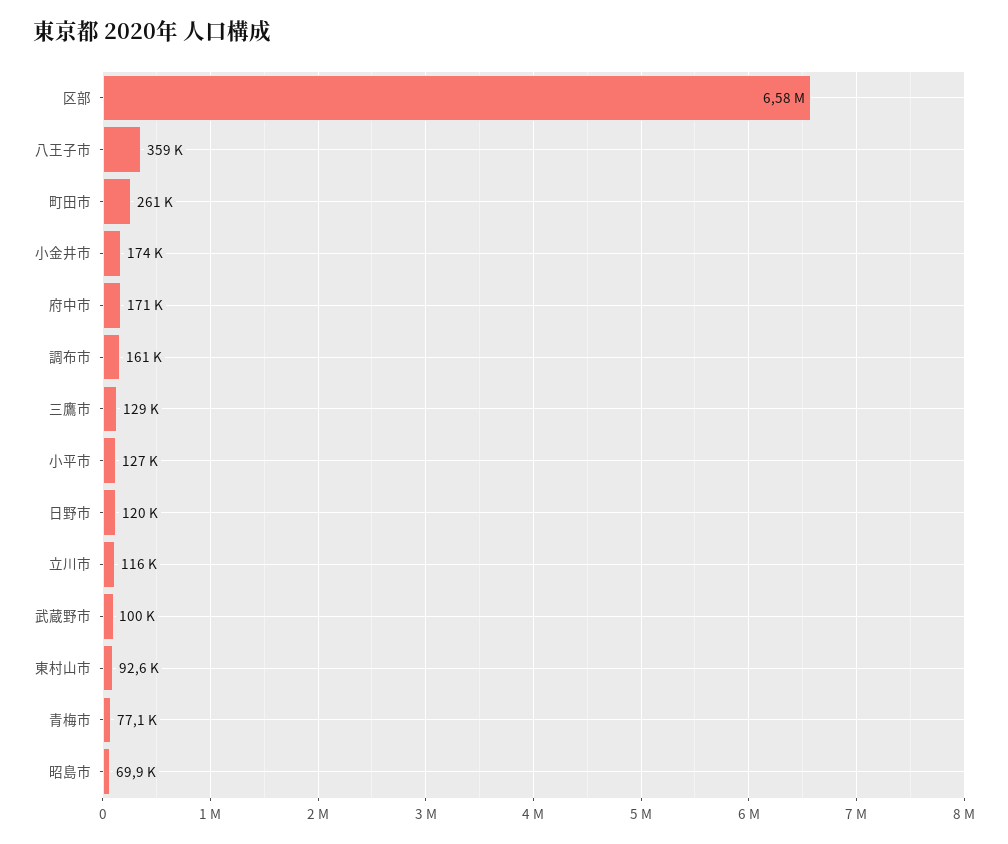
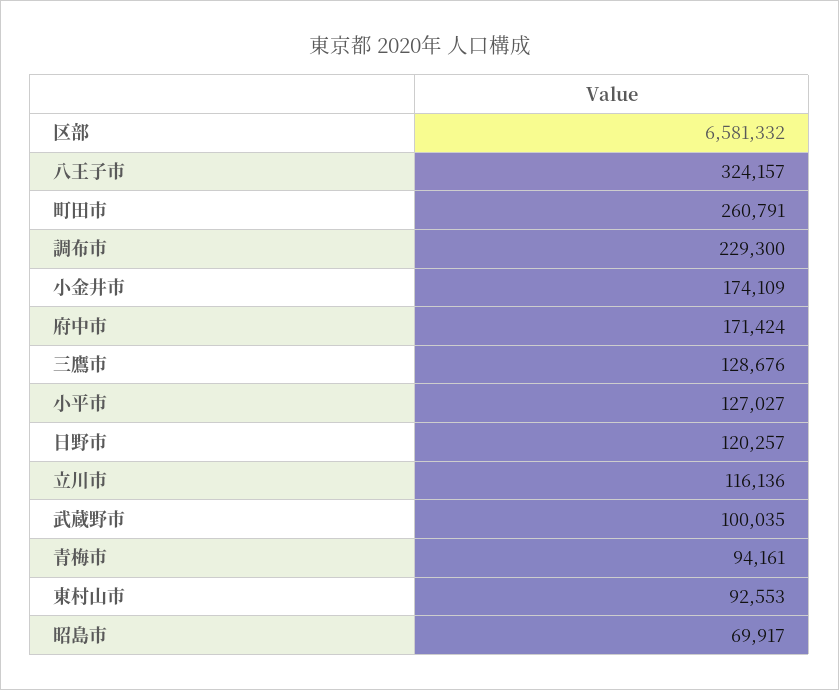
  {
    "区部": 6581332,
-   "八王子市": 359000,
+   "八王子市": 324157,
    "町田市": 260791,
    "小金井市": 174109,
    "府中市": 171424,
-   "調布市": 161000,
+   "調布市": 229300,
    "三鷹市": 128676,
    "小平市": 127027,
    "日野市": 120257,
    "立川市": 116136,
    "武蔵野市": 100035,
    "東村山市": 92553,
-   "青梅市": 77100,
+   "青梅市": 94161,
    "昭島市": 69917
  }

